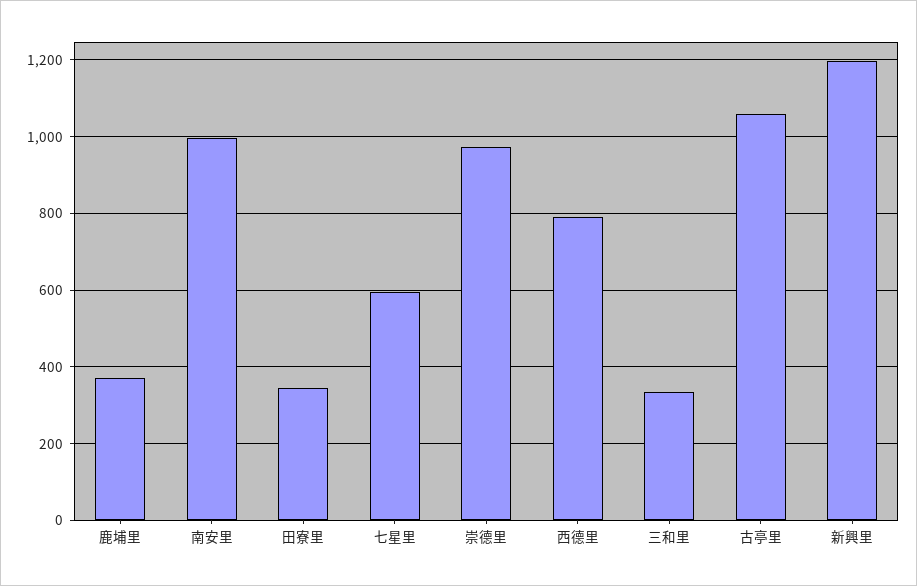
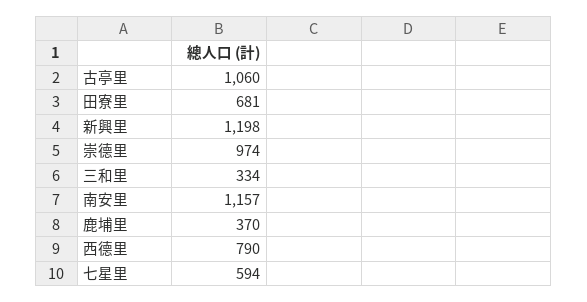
  {
    "鹿埔里": 370,
-   "南安里": 1000,
+   "南安里": 1157,
-   "田寮里": 340,
+   "田寮里": 681,
    "七星里": 594,
    "崇德里": 974,
    "西德里": 790,
    "三和里": 334,
    "古亭里": 1060,
    "新興里": 1198
  }

